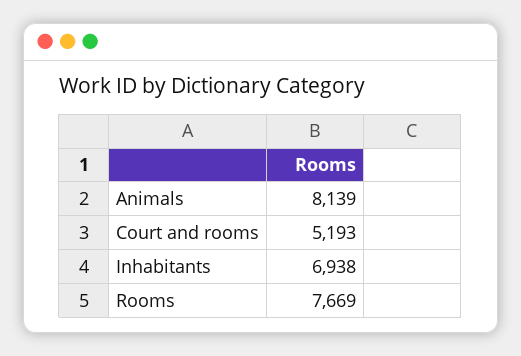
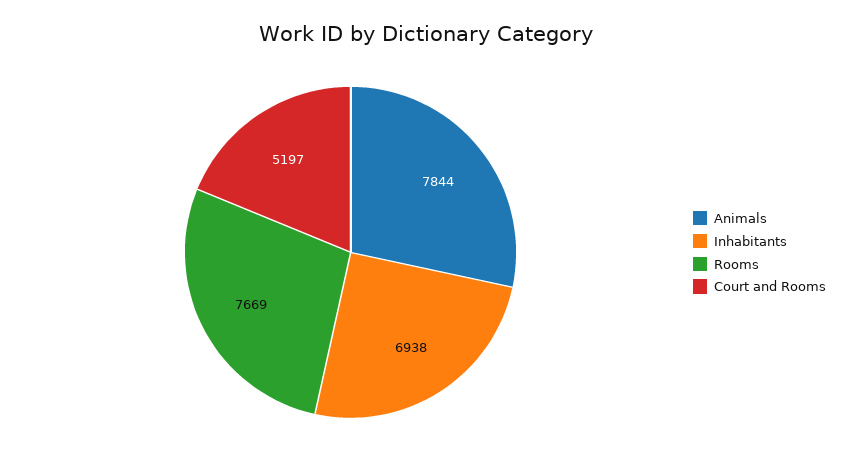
  {
-   "Animals": 8139,
+   "Animals": 7844,
-   "Court and rooms": 5193,
+   "Court and rooms": 5197,
    "Inhabitants": 6938,
    "Rooms": 7669
  }

